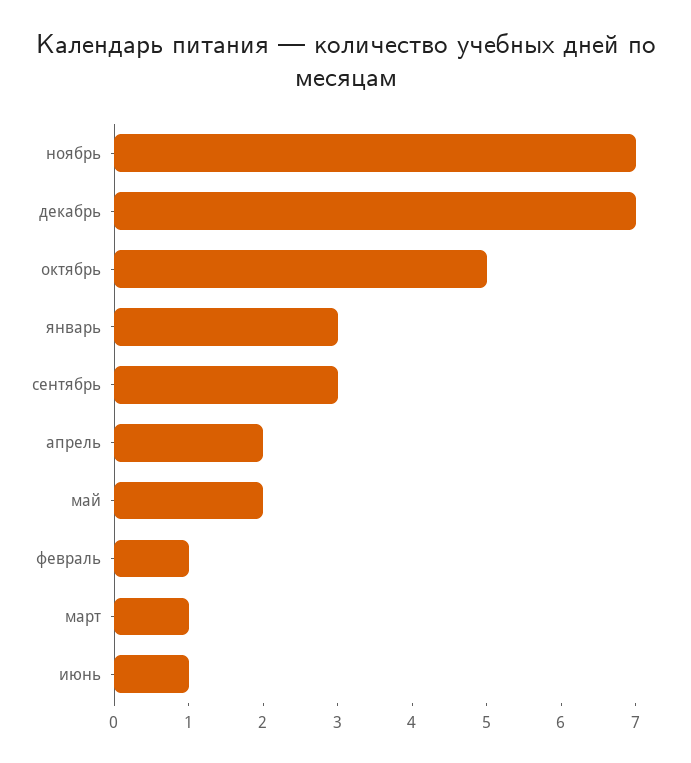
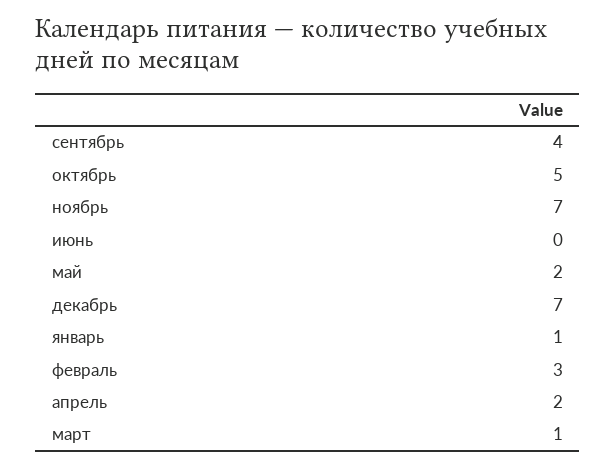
  {
    "ноябрь": 7,
    "декабрь": 7,
    "октябрь": 5,
-   "январь": 3,
+   "январь": 1,
-   "сентябрь": 3,
+   "сентябрь": 4,
    "апрель": 2,
    "май": 2,
-   "февраль": 1,
+   "февраль": 3,
    "март": 1,
-   "июнь": 1
+   "июнь": 0
  }

